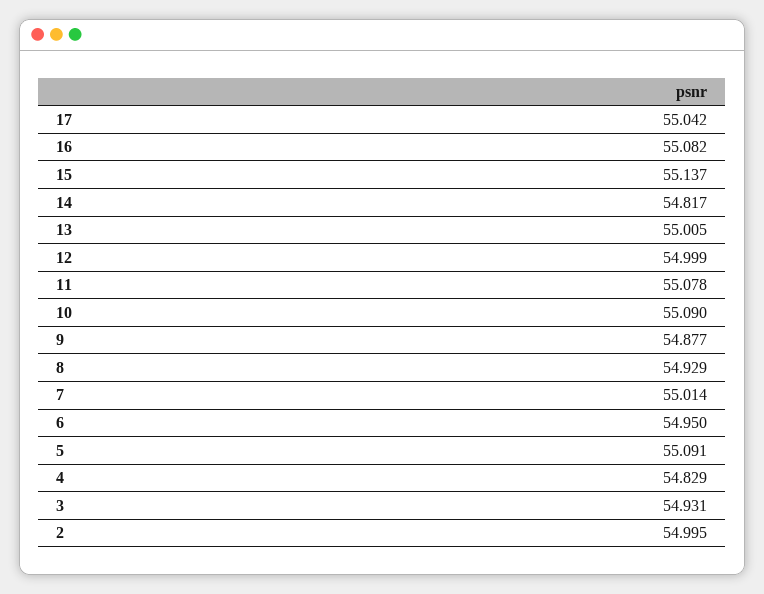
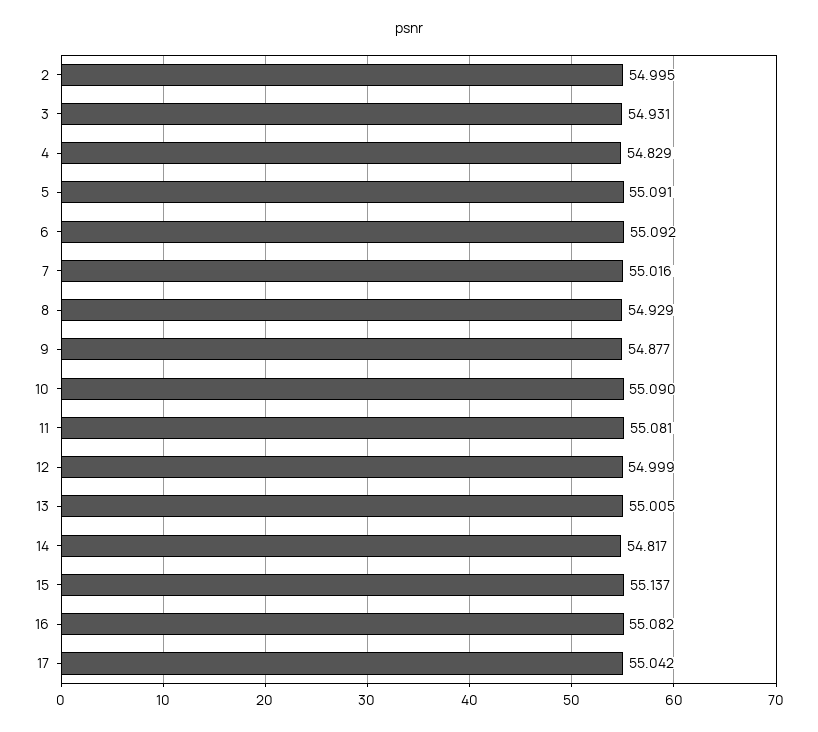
  {
    "17": 55.042,
    "16": 55.082,
    "15": 55.137,
    "14": 54.817,
    "13": 55.005,
    "12": 54.999,
-   "11": 55.078,
+   "11": 55.081,
    "10": 55.09,
    "9": 54.877,
    "8": 54.929,
-   "7": 55.014,
+   "7": 55.016,
-   "6": 54.95,
+   "6": 55.092,
    "5": 55.091,
    "4": 54.829,
    "3": 54.931,
    "2": 54.995
  }

